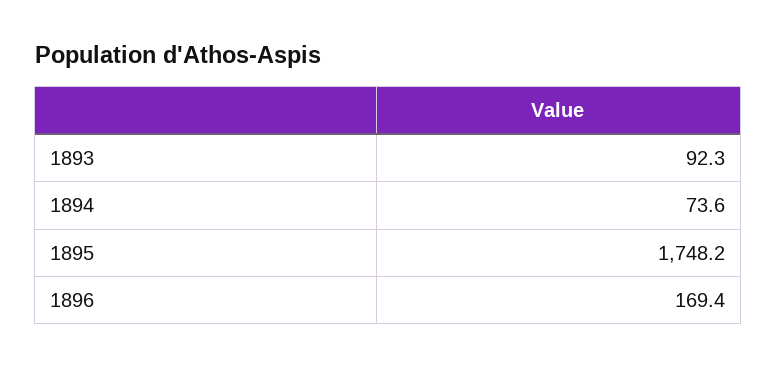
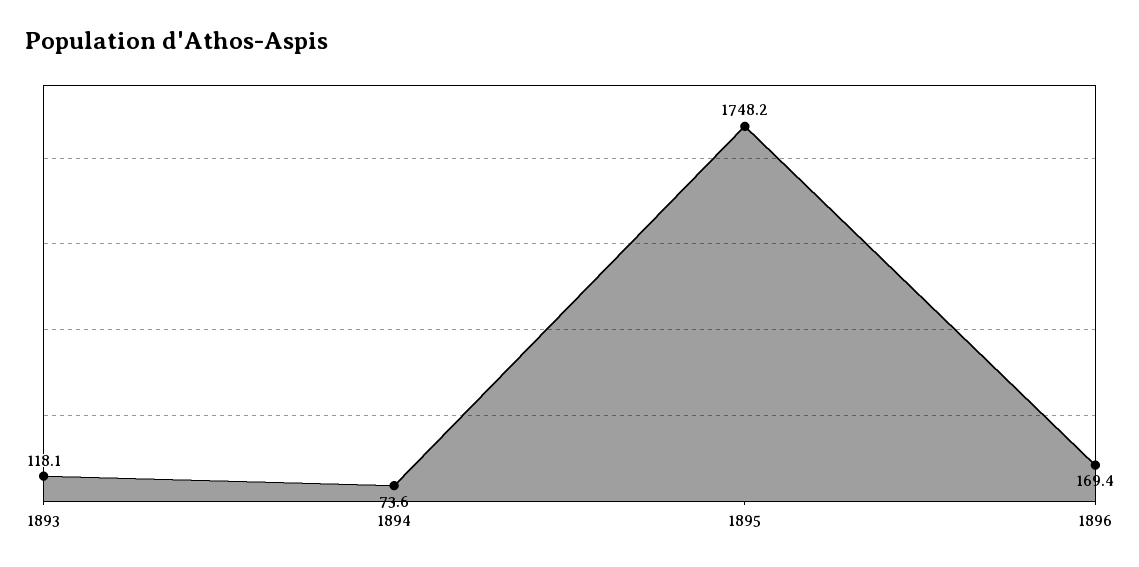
  {
-   "1893": 92.3,
+   "1893": 118.1,
    "1894": 73.6,
    "1895": 1748.2,
    "1896": 169.4
  }

